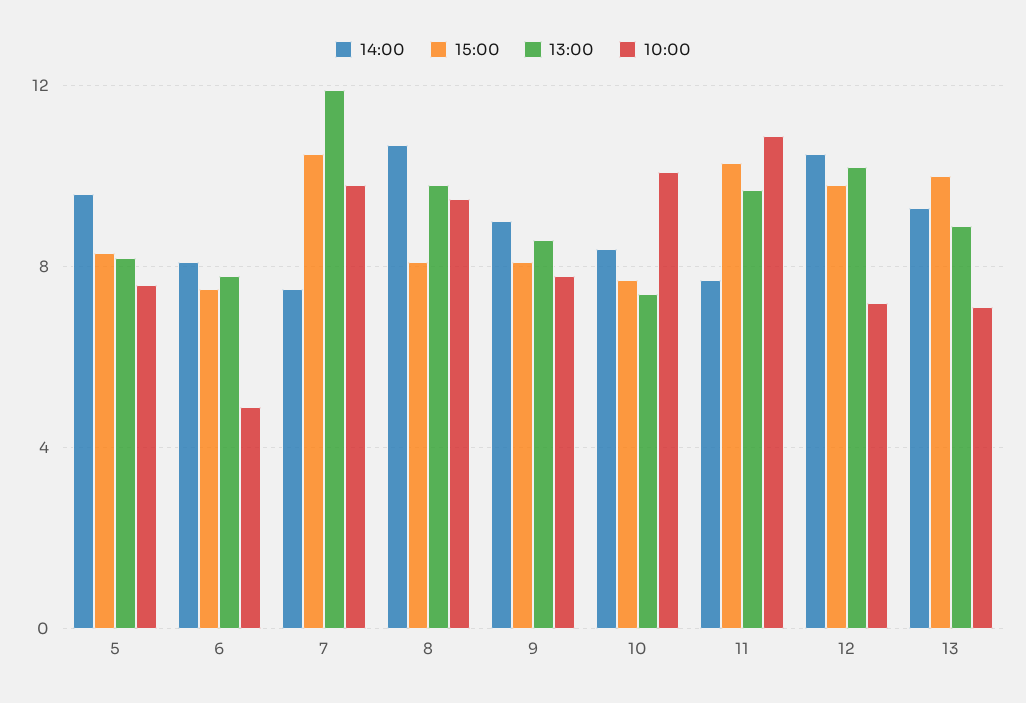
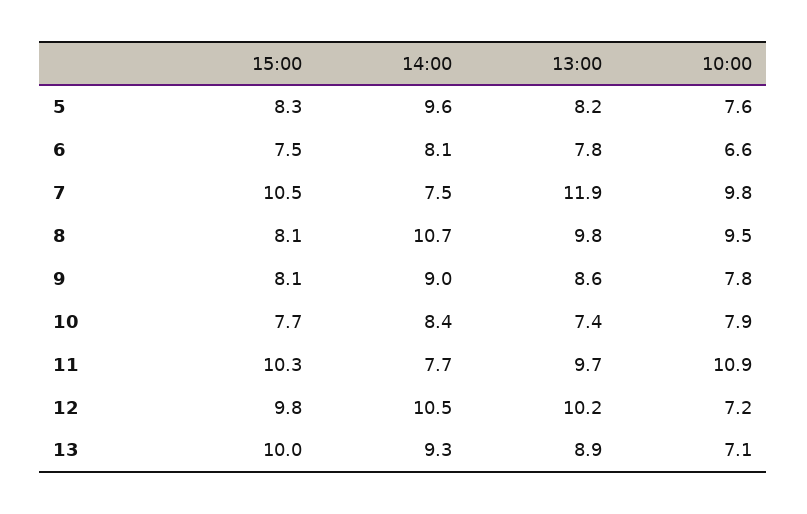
  {
    "14:00": {
      "5": 9.6,
      "6": 8.1,
      "7": 7.5,
      "8": 10.7,
      "9": 9,
      "10": 8.4,
      "11": 7.7,
      "12": 10.5,
      "13": 9.3
    },
    "15:00": {
      "5": 8.3,
      "6": 7.5,
      "7": 10.5,
      "8": 8.1,
      "9": 8.1,
      "10": 7.7,
      "11": 10.3,
      "12": 9.8,
      "13": 10
    },
    "13:00": {
      "5": 8.2,
      "6": 7.8,
      "7": 11.9,
      "8": 9.8,
      "9": 8.6,
      "10": 7.4,
      "11": 9.7,
      "12": 10.2,
      "13": 8.9
    },
    "10:00": {
      "5": 7.6,
-     "6": 5,
+     "6": 6.6,
      "7": 9.8,
      "8": 9.5,
      "9": 7.8,
-     "10": 10,
+     "10": 7.9,
      "11": 10.9,
      "12": 7.2,
      "13": 7.1
    }
  }

